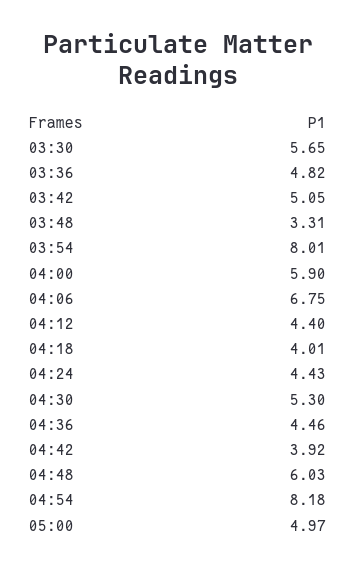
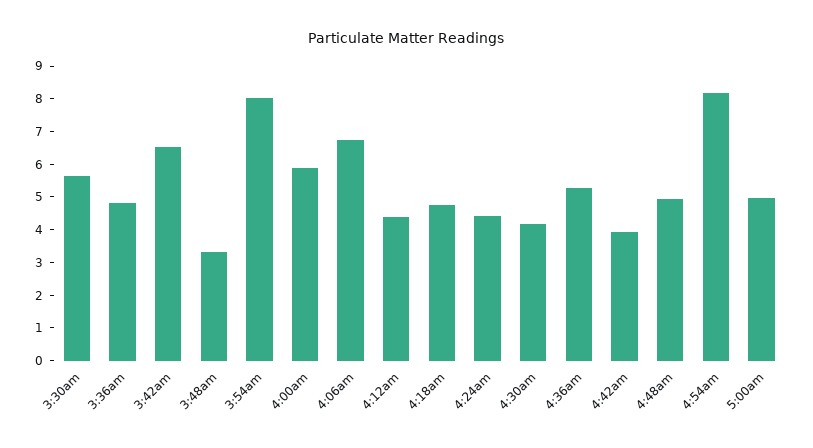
  {
    "03:30": 5.65,
    "03:36": 4.82,
-   "03:42": 5.05,
+   "03:42": 6.5,
    "03:48": 3.31,
    "03:54": 8.01,
    "04:00": 5.9,
    "04:06": 6.75,
    "04:12": 4.4,
-   "04:18": 4.01,
+   "04:18": 4.75,
    "04:24": 4.43,
-   "04:30": 5.3,
+   "04:30": 4.25,
-   "04:36": 4.46,
+   "04:36": 5.25,
    "04:42": 3.92,
-   "04:48": 6.03,
+   "04:48": 5,
    "04:54": 8.18,
    "05:00": 4.97
  }

